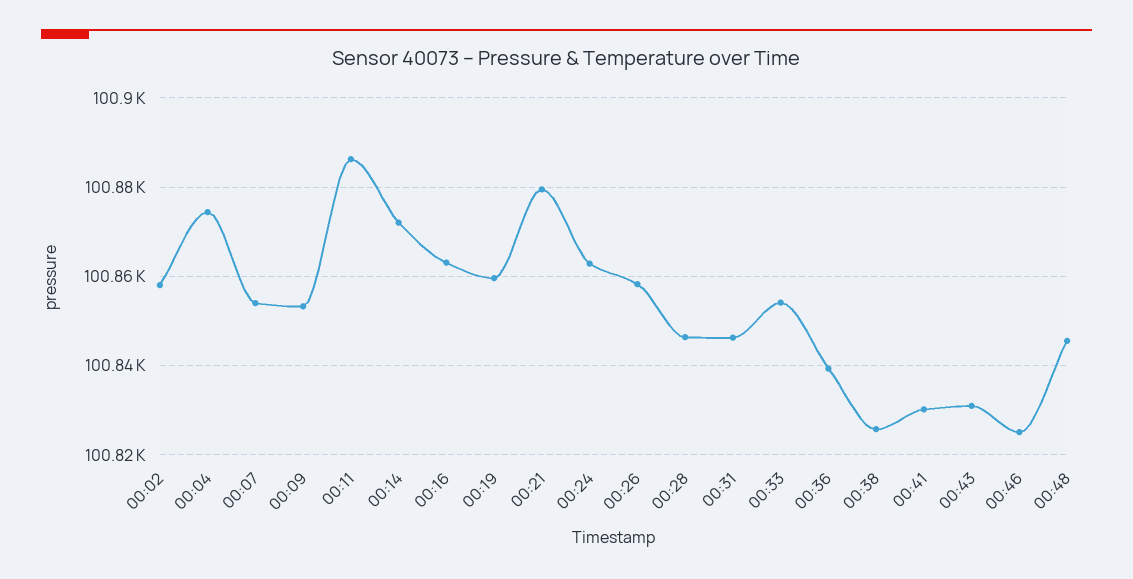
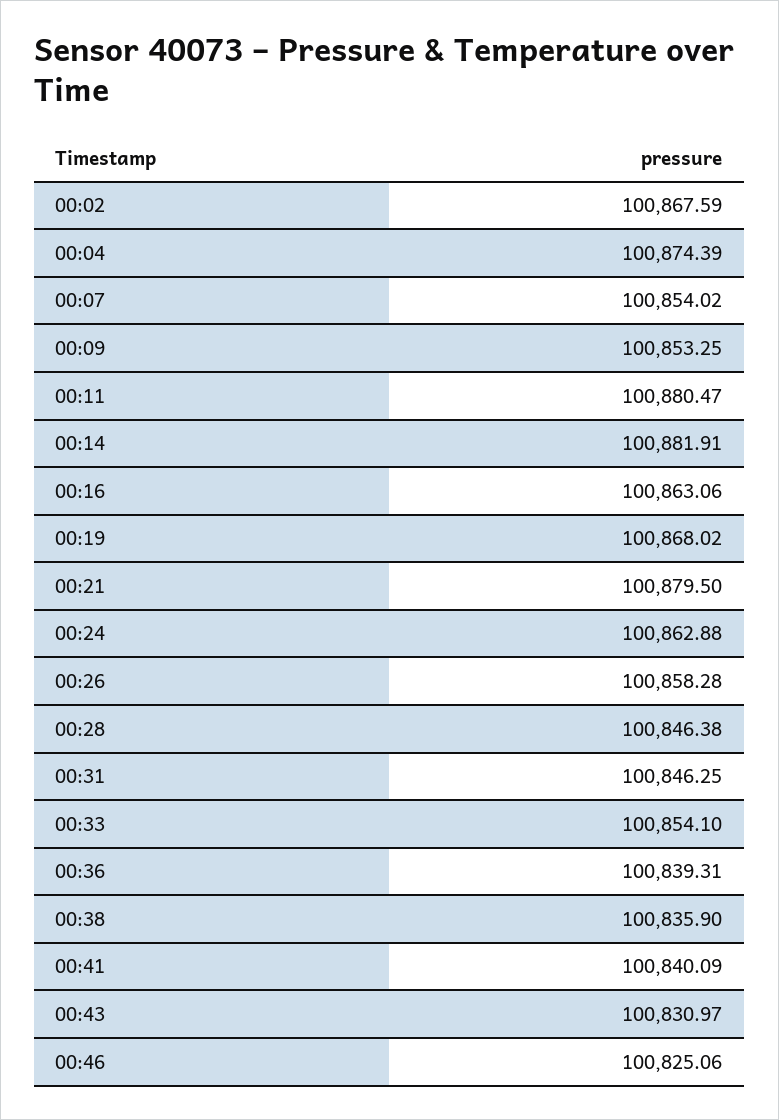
  {
-   "00:02": 100858,
+   "00:02": 100867.59,
    "00:04": 100874.39,
    "00:07": 100854.02,
    "00:09": 100853.25,
-   "00:11": 100886,
+   "00:11": 100880.47,
-   "00:14": 100872,
+   "00:14": 100881.91,
    "00:16": 100863.06,
-   "00:19": 100860,
+   "00:19": 100868.02,
    "00:21": 100879.5,
    "00:24": 100862.88,
    "00:26": 100858.28,
    "00:28": 100846.38,
    "00:31": 100846.25,
    "00:33": 100854.1,
    "00:36": 100839.31,
-   "00:38": 100826,
+   "00:38": 100835.9,
-   "00:41": 100830,
+   "00:41": 100840.09,
    "00:43": 100830.97,
-   "00:46": 100825.06,
+   "00:46": 100825.06
-   "00:48": 100846
  }

